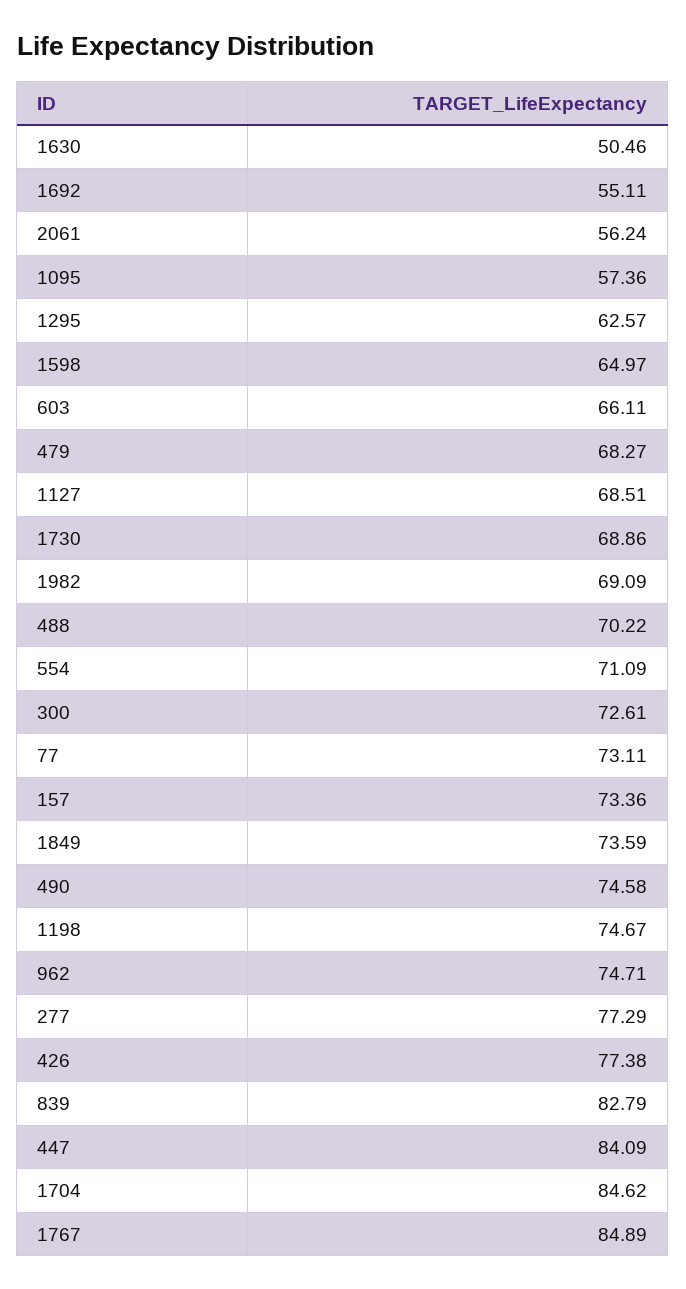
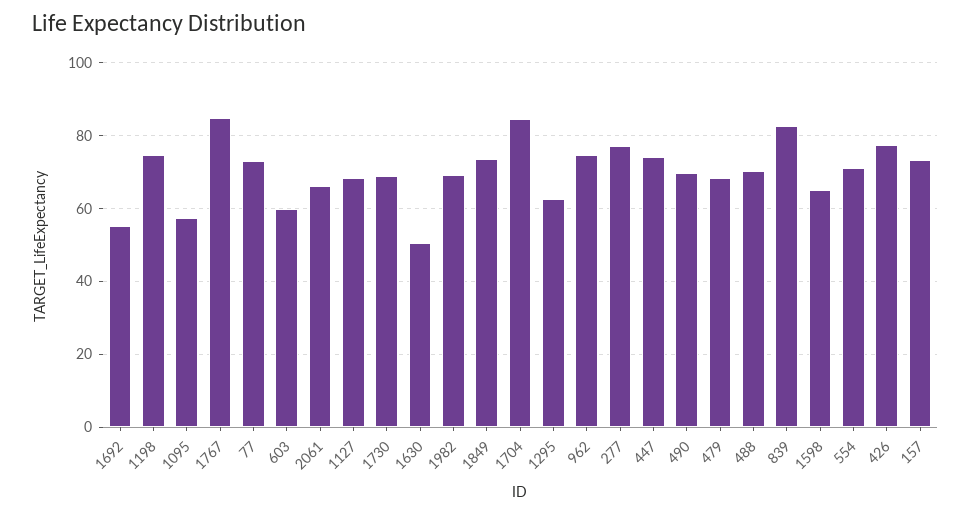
  {
    "1630": 50.46,
    "1692": 55.11,
-   "2061": 56.24,
+   "2061": 66,
    "1095": 57.36,
    "1295": 62.57,
    "1598": 64.97,
-   "603": 66.11,
+   "603": 60,
    "479": 68.27,
    "1127": 68.51,
    "1730": 68.86,
    "1982": 69.09,
    "488": 70.22,
    "554": 71.09,
-   "300": 72.61,
    "77": 73.11,
    "157": 73.36,
    "1849": 73.59,
-   "490": 74.58,
+   "490": 70,
    "1198": 74.67,
    "962": 74.71,
    "277": 77.29,
    "426": 77.38,
    "839": 82.79,
-   "447": 84.09,
+   "447": 74,
    "1704": 84.62,
    "1767": 84.89
  }

